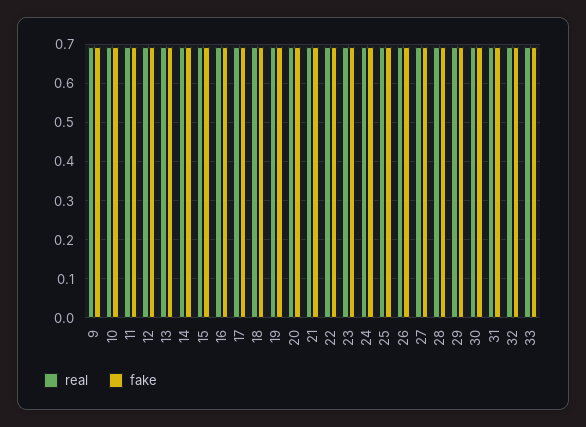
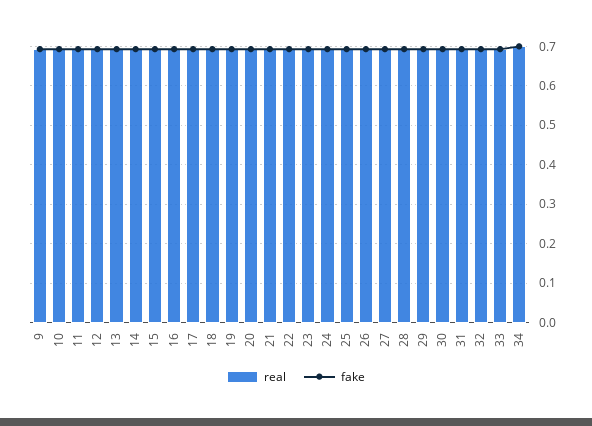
  {
    "real": {
      "9": 0.7,
      "10": 0.7,
      "11": 0.7,
      "12": 0.7,
      "13": 0.7,
      "14": 0.7,
      "15": 0.7,
      "16": 0.7,
      "17": 0.7,
      "18": 0.7,
      "19": 0.7,
      "20": 0.7,
      "21": 0.7,
      "22": 0.7,
      "23": 0.7,
      "24": 0.7,
      "25": 0.7,
      "26": 0.7,
      "27": 0.7,
      "28": 0.7,
      "29": 0.7,
      "30": 0.7,
      "31": 0.7,
      "32": 0.7,
-     "33": 0.7
+     "33": 0.7,
+     "34": 0.7
    },
    "fake": {
      "9": 0.7,
      "10": 0.7,
      "11": 0.7,
      "12": 0.7,
      "13": 0.7,
      "14": 0.7,
      "15": 0.7,
      "16": 0.7,
      "17": 0.7,
      "18": 0.7,
      "19": 0.7,
      "20": 0.7,
      "21": 0.7,
      "22": 0.7,
      "23": 0.7,
      "24": 0.7,
      "25": 0.7,
      "26": 0.7,
      "27": 0.7,
      "28": 0.7,
      "29": 0.7,
      "30": 0.7,
      "31": 0.7,
      "32": 0.7,
-     "33": 0.7
+     "33": 0.7,
+     "34": 0.7
    }
  }

